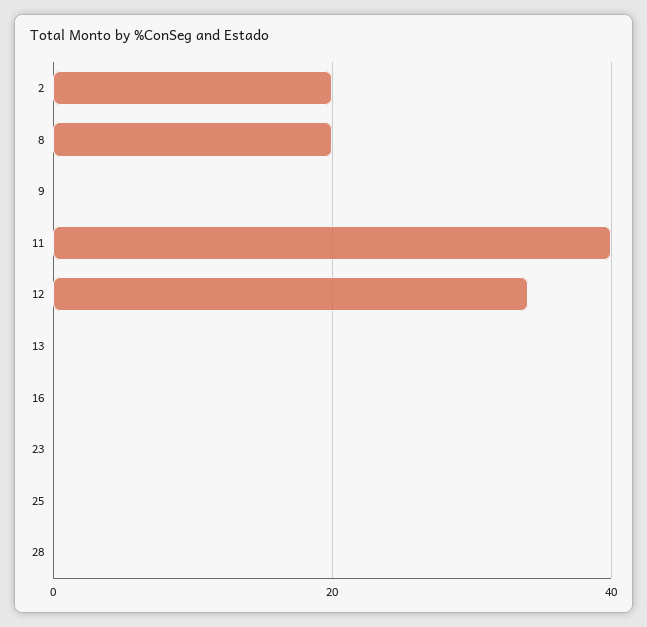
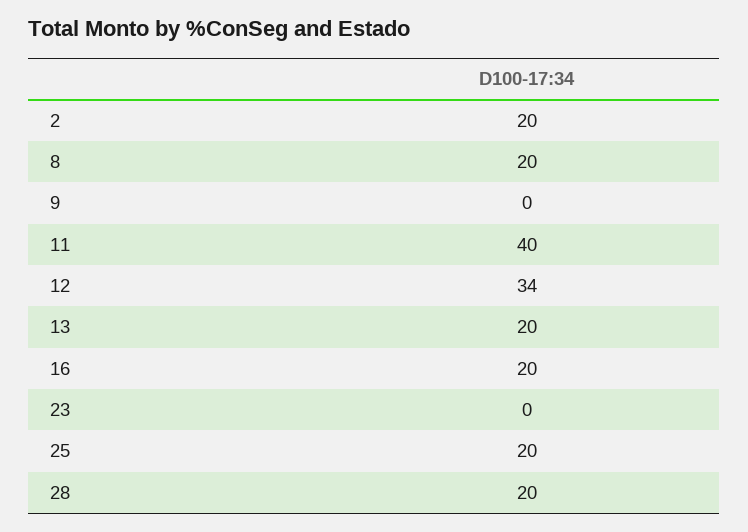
  {
    "2": 20,
    "8": 20,
    "9": 0,
    "11": 40,
    "12": 34,
-   "13": 0,
+   "13": 20,
-   "16": 0,
+   "16": 20,
    "23": 0,
-   "25": 0,
+   "25": 20,
-   "28": 0
+   "28": 20
  }

